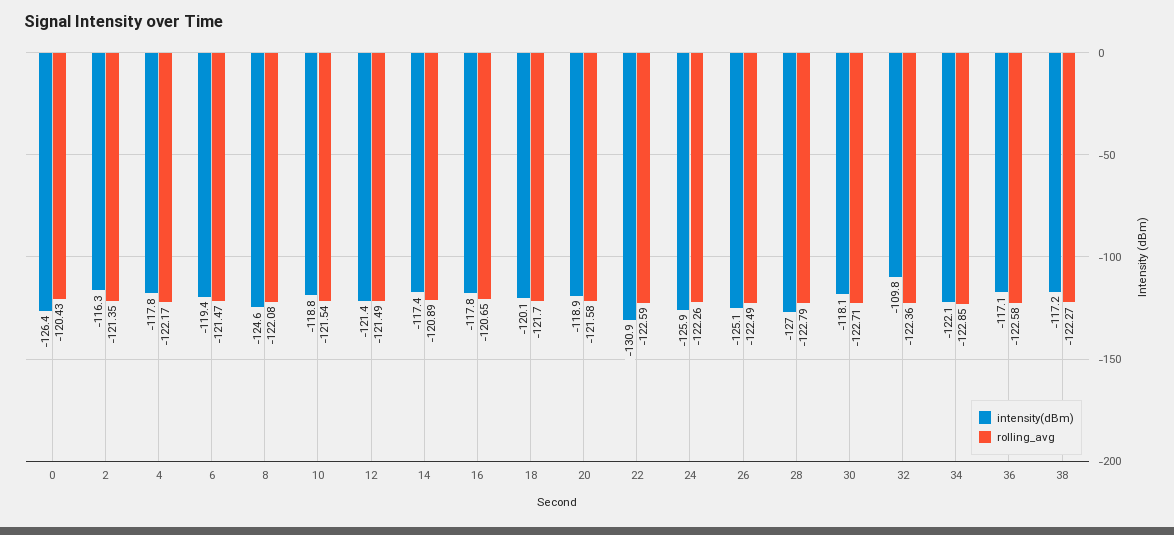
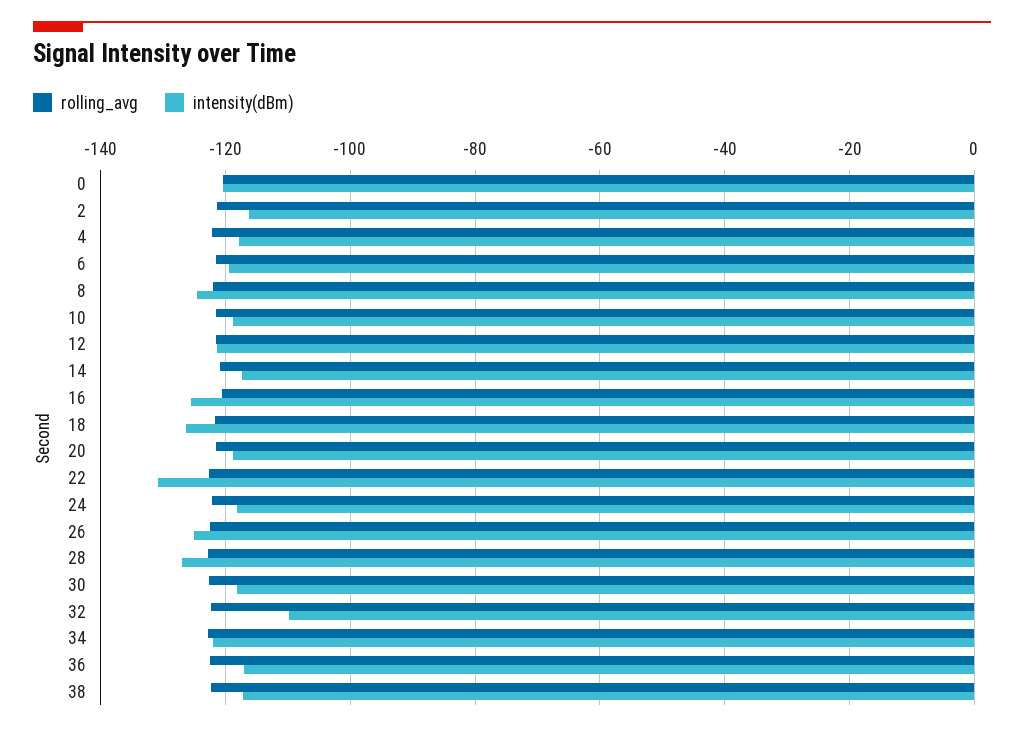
  {
    "intensity(dBm)": {
-     "0": -126.4,
+     "0": -120,
      "2": -116.3,
      "4": -117.8,
      "6": -119.4,
      "8": -124.6,
      "10": -118.8,
      "12": -121.4,
      "14": -117.4,
-     "16": -117.8,
+     "16": -126,
-     "18": -120.1,
+     "18": -126,
      "20": -118.9,
      "22": -130.9,
-     "24": -125.9,
+     "24": -118,
      "26": -125.1,
      "28": -127,
      "30": -118.1,
      "32": -109.8,
      "34": -122.1,
      "36": -117.1,
      "38": -117.2
    },
    "rolling_avg": {
      "0": -120.43,
      "2": -121.35,
      "4": -122.17,
      "6": -121.47,
      "8": -122.08,
      "10": -121.54,
      "12": -121.49,
      "14": -120.89,
      "16": -120.65,
      "18": -121.7,
      "20": -121.58,
      "22": -122.59,
      "24": -122.26,
      "26": -122.49,
      "28": -122.79,
      "30": -122.71,
      "32": -122.36,
      "34": -122.85,
      "36": -122.58,
      "38": -122.27
    }
  }

